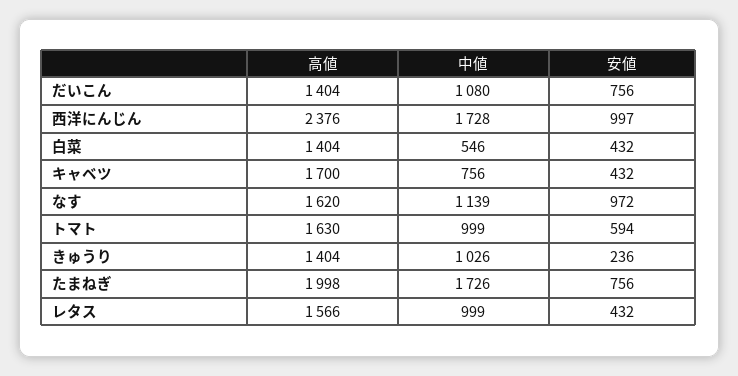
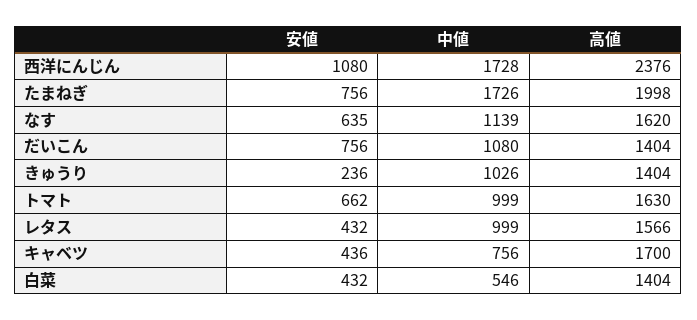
  {
    "高値": {
      "だいこん": 1404,
      "西洋にんじん": 2376,
      "白菜": 1404,
      "キャベツ": 1700,
      "なす": 1620,
      "トマト": 1630,
      "きゅうり": 1404,
      "たまねぎ": 1998,
      "レタス": 1566
    },
    "中値": {
      "だいこん": 1080,
      "西洋にんじん": 1728,
      "白菜": 546,
      "キャベツ": 756,
      "なす": 1139,
      "トマト": 999,
      "きゅうり": 1026,
      "たまねぎ": 1726,
      "レタス": 999
    },
    "安値": {
      "だいこん": 756,
-     "西洋にんじん": 997,
+     "西洋にんじん": 1080,
      "白菜": 432,
-     "キャベツ": 432,
+     "キャベツ": 436,
-     "なす": 972,
+     "なす": 635,
-     "トマト": 594,
+     "トマト": 662,
      "きゅうり": 236,
      "たまねぎ": 756,
      "レタス": 432
    }
  }

